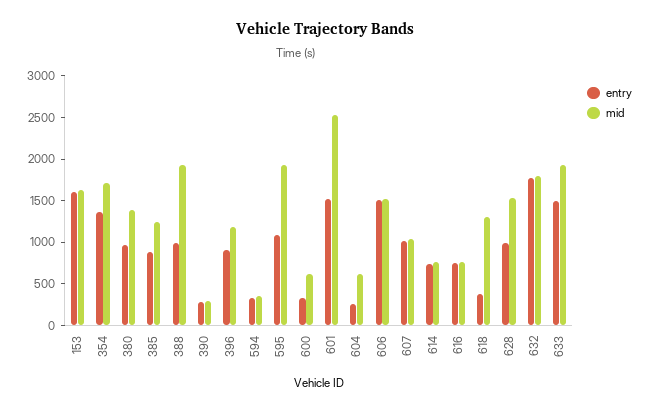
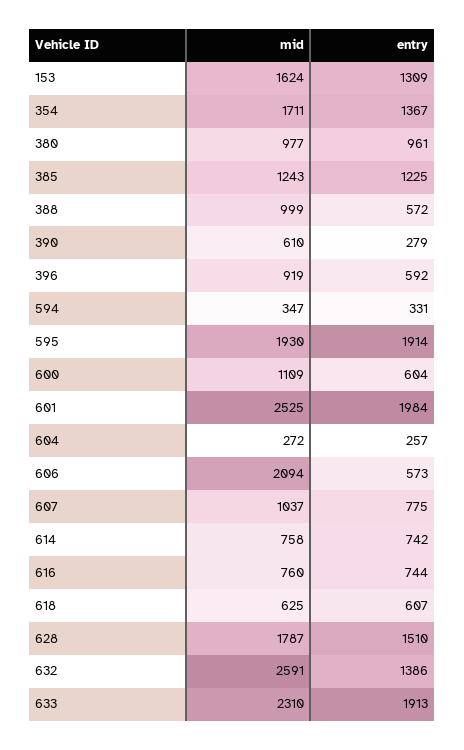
  {
    "entry": {
-     "153": 1600,
+     "153": 1309,
      "354": 1367,
      "380": 961,
-     "385": 900,
+     "385": 1225,
-     "388": 1000,
+     "388": 572,
      "390": 279,
-     "396": 900,
+     "396": 592,
      "594": 331,
-     "595": 1100,
+     "595": 1914,
-     "600": 300,
+     "600": 604,
-     "601": 1500,
+     "601": 1984,
      "604": 257,
-     "606": 1500,
+     "606": 573,
-     "607": 1000,
+     "607": 775,
      "614": 742,
      "616": 744,
-     "618": 400,
+     "618": 607,
-     "628": 1000,
+     "628": 1510,
-     "632": 1800,
+     "632": 1386,
-     "633": 1500
+     "633": 1913
    },
    "mid": {
      "153": 1624,
      "354": 1711,
-     "380": 1400,
+     "380": 977,
      "385": 1243,
-     "388": 1900,
+     "388": 999,
-     "390": 300,
+     "390": 610,
-     "396": 1200,
+     "396": 919,
      "594": 347,
      "595": 1930,
-     "600": 600,
+     "600": 1109,
      "601": 2525,
-     "604": 600,
+     "604": 272,
-     "606": 1500,
+     "606": 2094,
      "607": 1037,
      "614": 758,
      "616": 760,
-     "618": 1300,
+     "618": 625,
-     "628": 1500,
+     "628": 1787,
-     "632": 1800,
+     "632": 2591,
-     "633": 1900
+     "633": 2310
    }
  }

